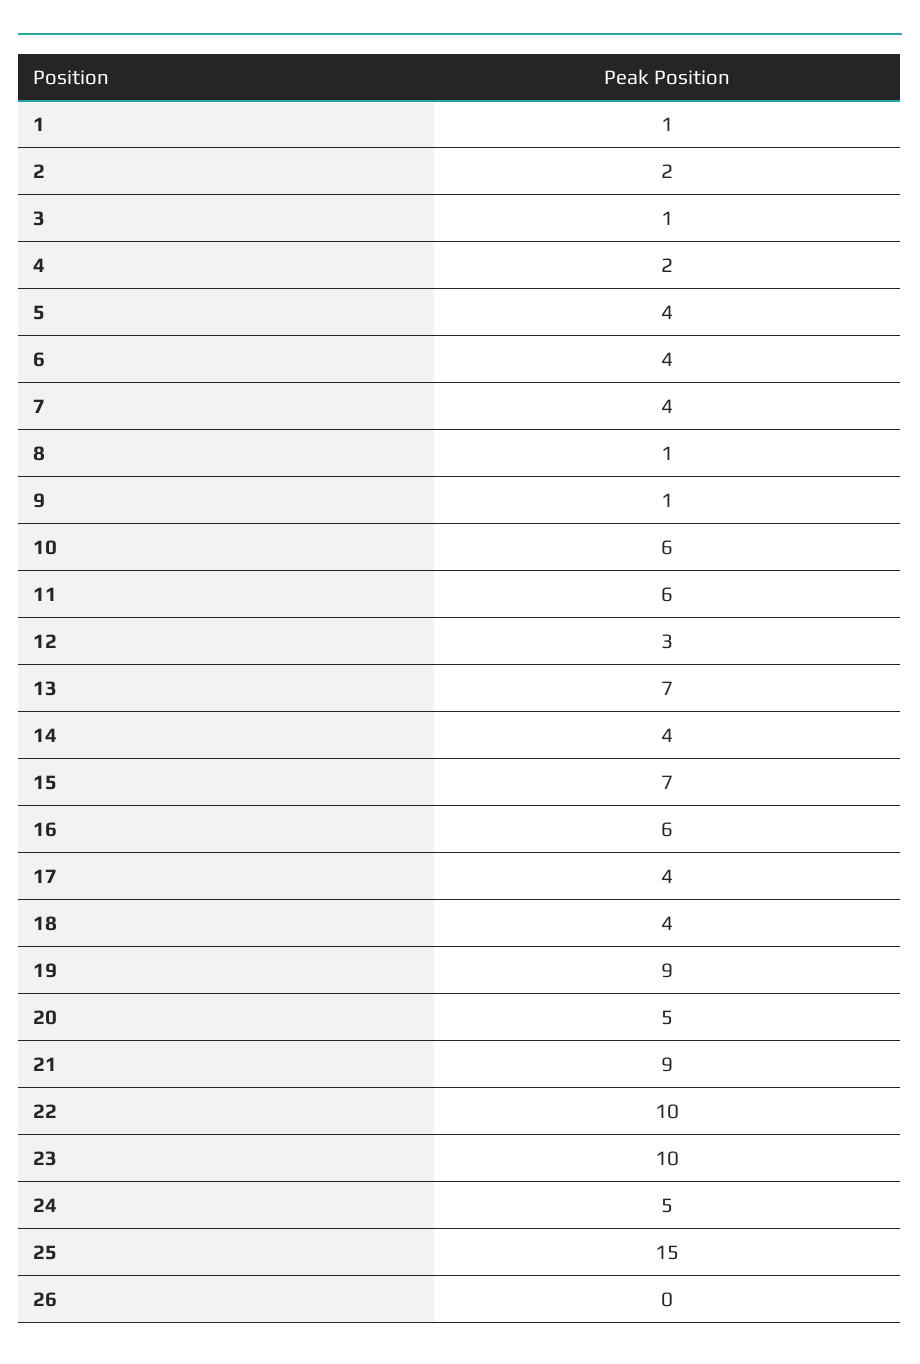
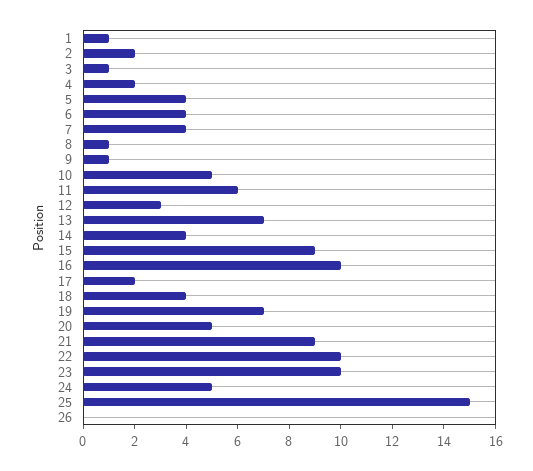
  {
    "1": 1,
    "2": 2,
    "3": 1,
    "4": 2,
    "5": 4,
    "6": 4,
    "7": 4,
    "8": 1,
    "9": 1,
-   "10": 6,
+   "10": 5,
    "11": 6,
    "12": 3,
    "13": 7,
    "14": 4,
-   "15": 7,
+   "15": 9,
-   "16": 6,
+   "16": 10,
-   "17": 4,
+   "17": 2,
    "18": 4,
-   "19": 9,
+   "19": 7,
    "20": 5,
    "21": 9,
    "22": 10,
    "23": 10,
    "24": 5,
    "25": 15,
    "26": 0
  }

